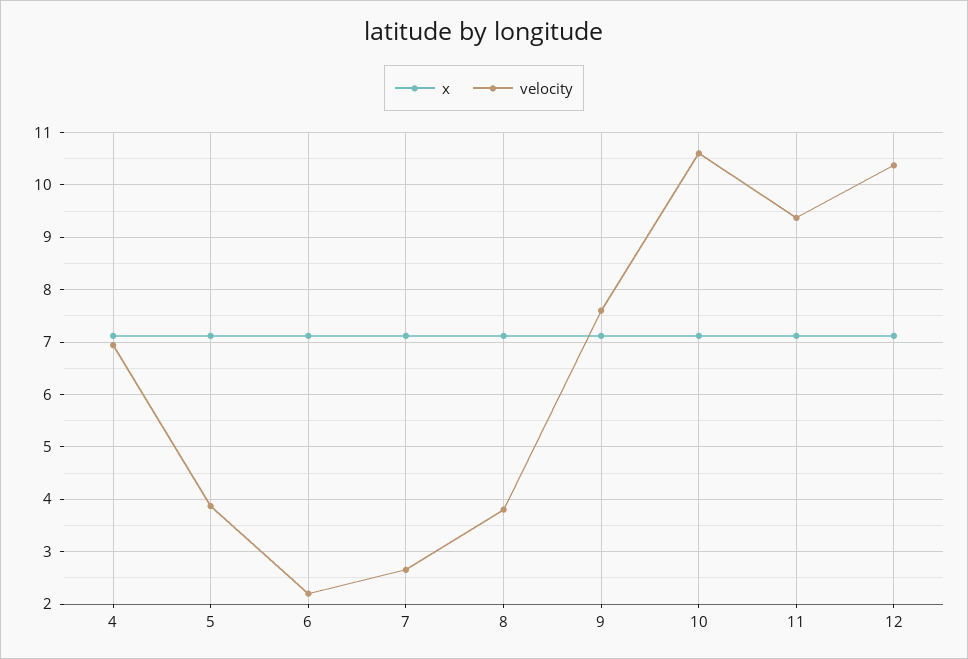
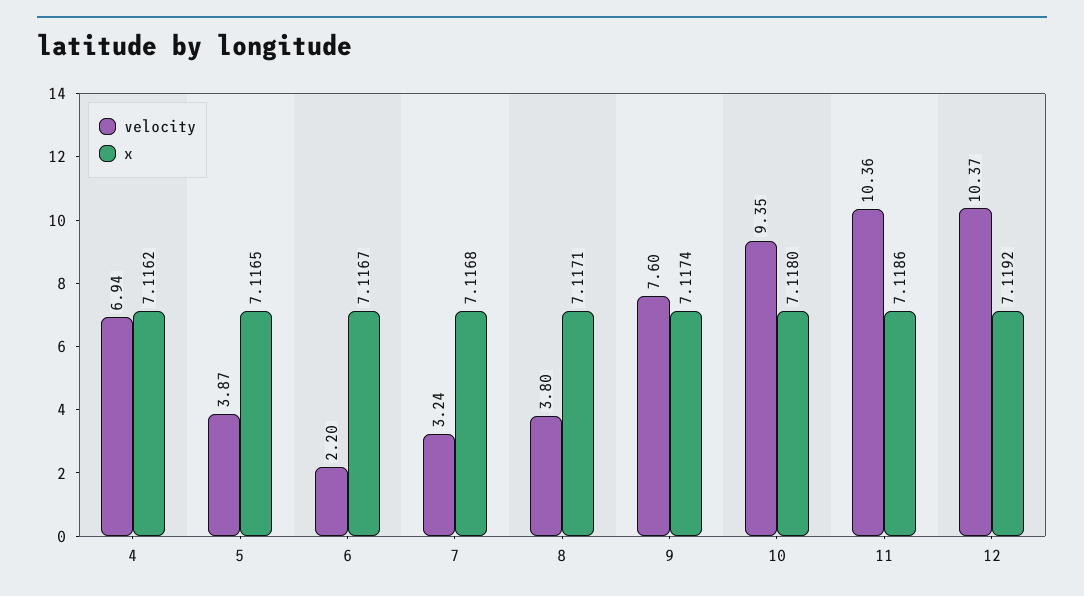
  {
    "x": {
      "4": 7.1162,
      "5": 7.1165,
      "6": 7.1167,
      "7": 7.1168,
      "8": 7.1171,
      "9": 7.1174,
      "10": 7.118,
      "11": 7.1186,
      "12": 7.1192
    },
    "velocity": {
      "4": 6.94,
      "5": 3.87,
      "6": 2.2,
-     "7": 2.6,
+     "7": 3.24,
      "8": 3.8,
      "9": 7.6,
-     "10": 10.6,
+     "10": 9.35,
-     "11": 9.4,
+     "11": 10.36,
      "12": 10.37
    }
  }

